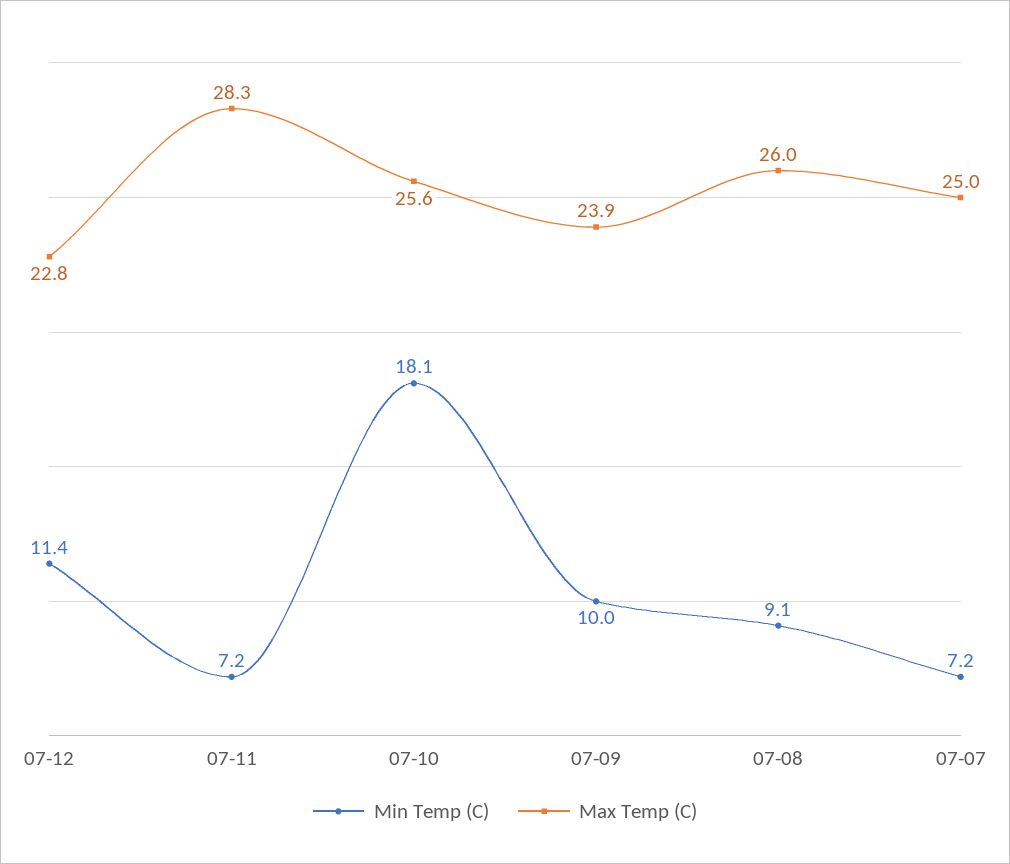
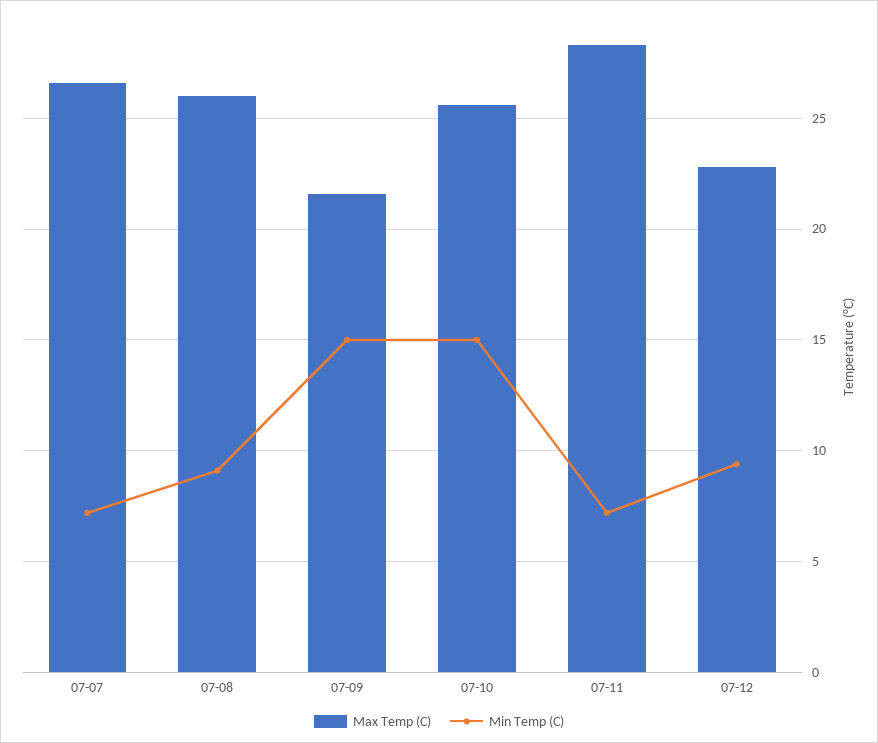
  {
    "Min Temp (C)": {
-     "07-12": 11.4,
+     "07-12": 9.5,
      "07-11": 7.2,
-     "07-10": 18.1,
+     "07-10": 15,
-     "07-09": 10,
+     "07-09": 15,
      "07-08": 9.1,
      "07-07": 7.2
    },
    "Max Temp (C)": {
      "07-12": 22.8,
      "07-11": 28.3,
      "07-10": 25.6,
-     "07-09": 23.9,
+     "07-09": 21.5,
      "07-08": 26,
-     "07-07": 25
+     "07-07": 26.5
    }
  }

